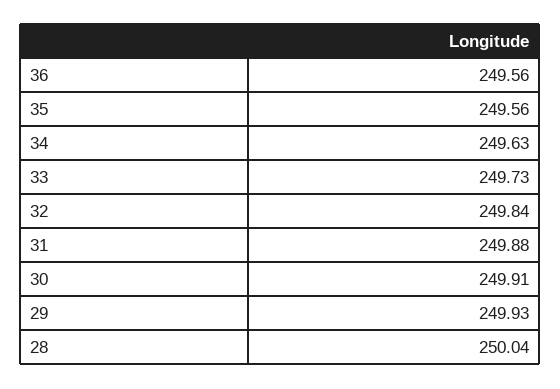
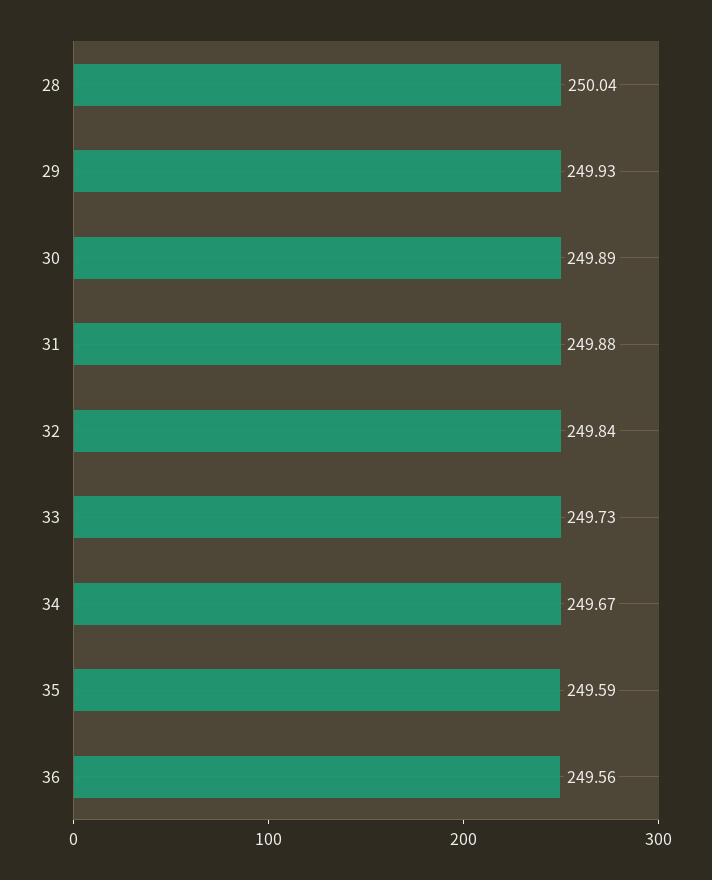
  {
    "36": 249.56,
-   "35": 249.56,
+   "35": 249.59,
-   "34": 249.63,
+   "34": 249.67,
    "33": 249.73,
    "32": 249.84,
    "31": 249.88,
-   "30": 249.91,
+   "30": 249.89,
    "29": 249.93,
    "28": 250.04
  }

